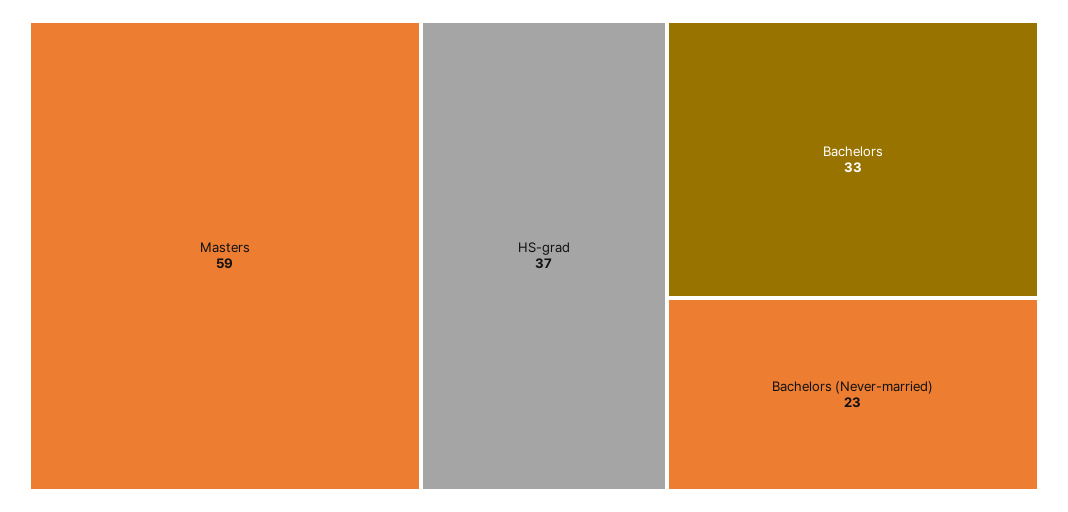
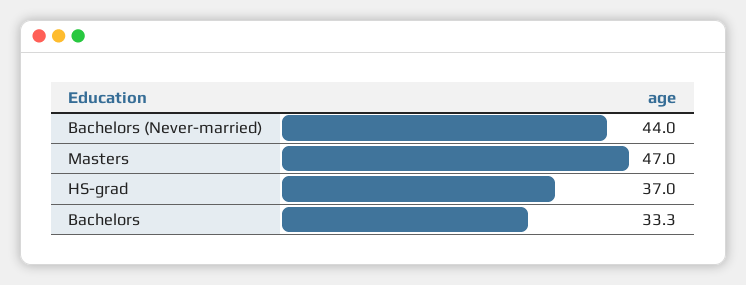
  {
-   "Masters": 59,
+   "Masters": 47,
    "HS-grad": 37,
    "Bachelors": 33.3,
-   "Bachelors (Never-married)": 23
+   "Bachelors (Never-married)": 44
  }

